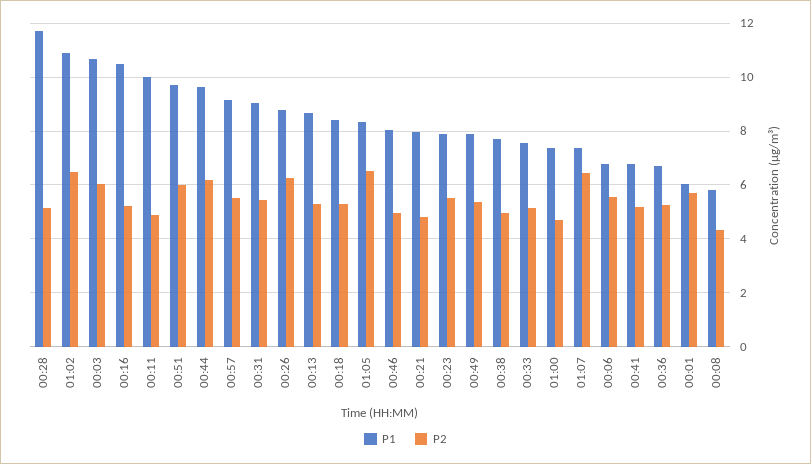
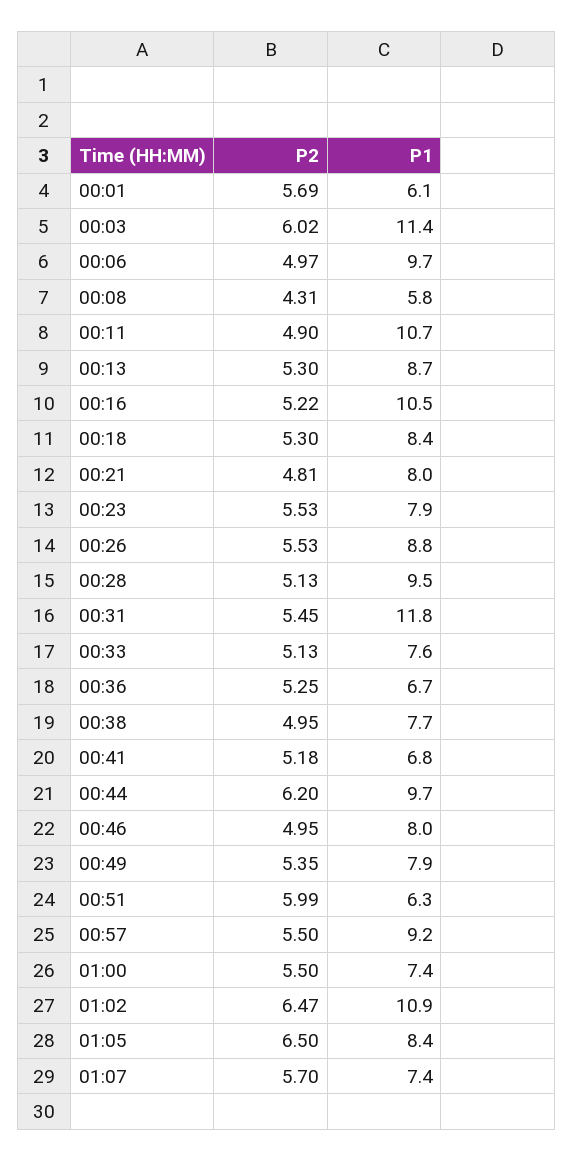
  {
    "P1": {
-     "00:28": 11.75,
+     "00:28": 9.5,
      "01:02": 10.9,
-     "00:03": 10.75,
+     "00:03": 11.4,
      "00:16": 10.5,
-     "00:11": 10,
+     "00:11": 10.7,
-     "00:51": 9.75,
+     "00:51": 6.3,
      "00:44": 9.7,
      "00:57": 9.2,
-     "00:31": 9,
+     "00:31": 11.8,
      "00:26": 8.8,
      "00:13": 8.7,
      "00:18": 8.4,
      "01:05": 8.4,
      "00:46": 8,
      "00:21": 8,
      "00:23": 7.9,
      "00:49": 7.9,
      "00:38": 7.7,
      "00:33": 7.6,
      "01:00": 7.4,
      "01:07": 7.4,
-     "00:06": 6.75,
+     "00:06": 9.7,
      "00:41": 6.8,
      "00:36": 6.7,
      "00:01": 6.1,
      "00:08": 5.8
    },
    "P2": {
      "00:28": 5.13,
      "01:02": 6.47,
      "00:03": 6.02,
      "00:16": 5.22,
      "00:11": 4.9,
      "00:51": 5.99,
      "00:44": 6.2,
      "00:57": 5.5,
      "00:31": 5.45,
-     "00:26": 6.25,
+     "00:26": 5.53,
      "00:13": 5.3,
      "00:18": 5.3,
      "01:05": 6.5,
      "00:46": 4.95,
      "00:21": 4.81,
      "00:23": 5.53,
      "00:49": 5.35,
      "00:38": 4.95,
      "00:33": 5.13,
-     "01:00": 4.75,
+     "01:00": 5.5,
-     "01:07": 6.5,
+     "01:07": 5.7,
-     "00:06": 5.5,
+     "00:06": 4.97,
      "00:41": 5.18,
      "00:36": 5.25,
      "00:01": 5.69,
      "00:08": 4.31
    }
  }

